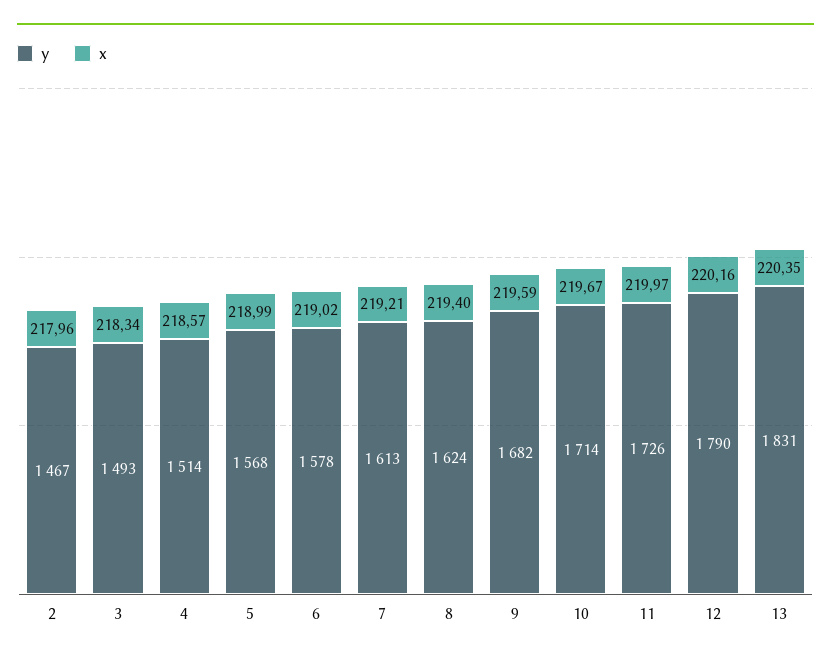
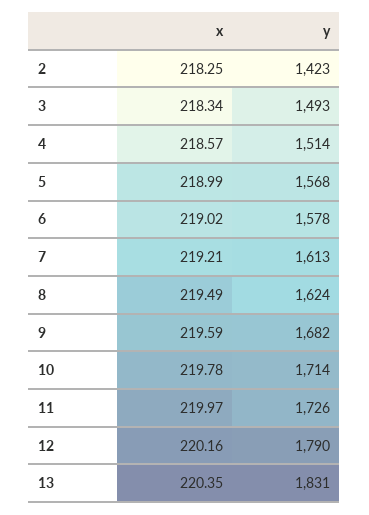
  {
    "y": {
-     "2": 1467,
+     "2": 1423,
      "3": 1493,
      "4": 1514,
      "5": 1568,
      "6": 1578,
      "7": 1613,
      "8": 1624,
      "9": 1682,
      "10": 1714,
      "11": 1726,
      "12": 1790,
      "13": 1831
    },
    "x": {
-     "2": 217.96,
+     "2": 218.25,
      "3": 218.34,
      "4": 218.57,
      "5": 218.99,
      "6": 219.02,
      "7": 219.21,
-     "8": 219.4,
+     "8": 219.49,
      "9": 219.59,
-     "10": 219.67,
+     "10": 219.78,
      "11": 219.97,
      "12": 220.16,
      "13": 220.35
    }
  }

